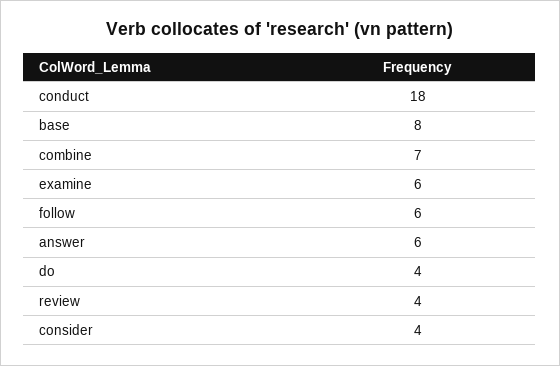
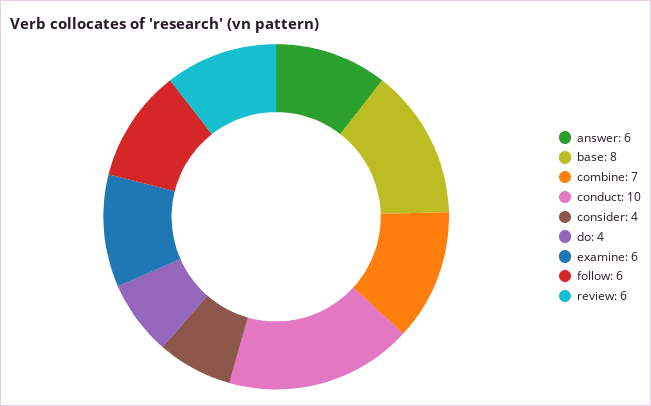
  {
-   "conduct": 18,
+   "conduct": 10,
    "base": 8,
    "combine": 7,
    "examine": 6,
    "follow": 6,
    "answer": 6,
    "do": 4,
-   "review": 4,
+   "review": 6,
    "consider": 4
  }

